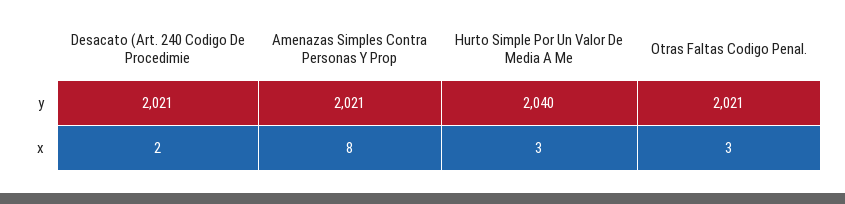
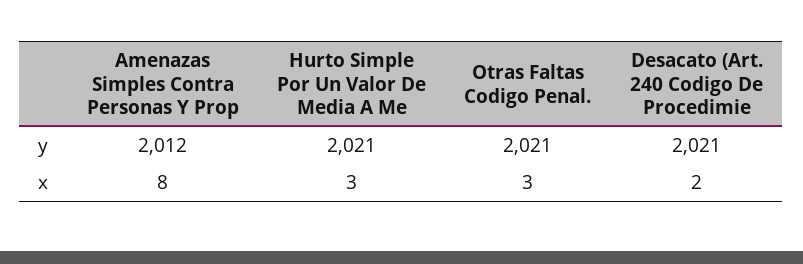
  {
    "Desacato (Art. 240 Codigo De Procedimie": {
      "y": 2021,
      "x": 2
    },
    "Amenazas Simples Contra Personas Y Prop": {
-     "y": 2021,
+     "y": 2012,
      "x": 8
    },
    "Hurto Simple Por Un Valor De Media A Me": {
-     "y": 2040,
+     "y": 2021,
      "x": 3
    },
    "Otras Faltas Codigo Penal.": {
      "y": 2021,
      "x": 3
    }
  }

